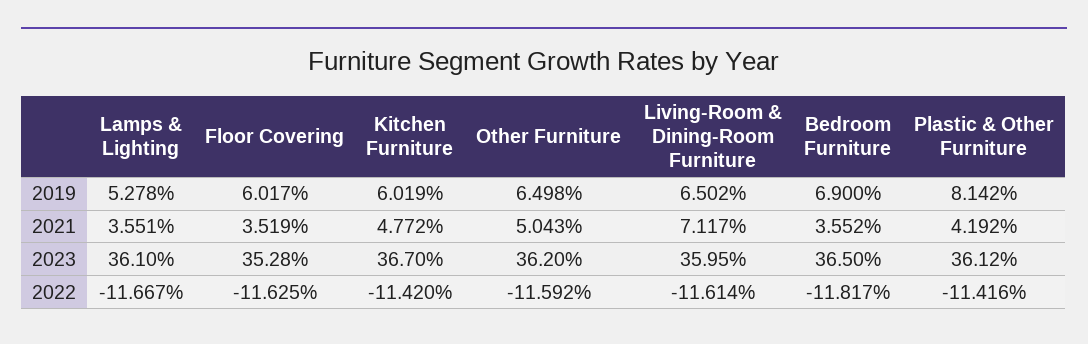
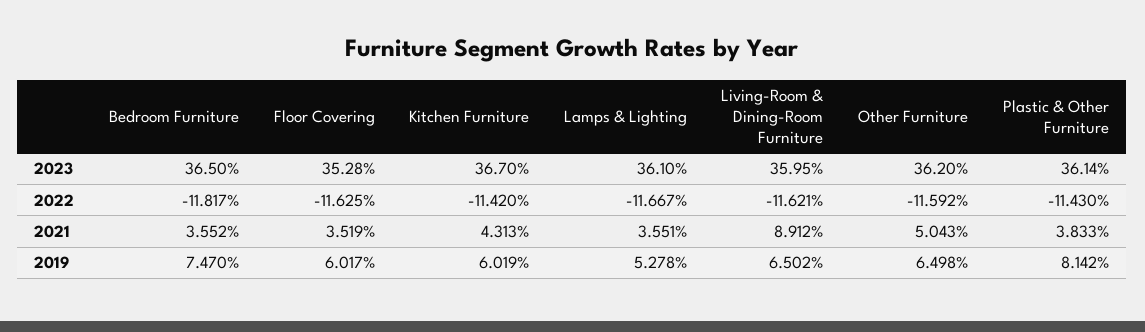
  {
    "Lamps & Lighting": {
      "2019": 5.278,
      "2021": 3.551,
      "2023": 36.1,
      "2022": -11.667
    },
    "Floor Covering": {
      "2019": 6.017,
      "2021": 3.519,
      "2023": 35.28,
      "2022": -11.625
    },
    "Kitchen Furniture": {
      "2019": 6.019,
-     "2021": 4.772,
+     "2021": 4.313,
      "2023": 36.7,
      "2022": -11.42
    },
    "Other Furniture": {
      "2019": 6.498,
      "2021": 5.043,
      "2023": 36.2,
      "2022": -11.592
    },
    "Living-Room & Dining-Room Furniture": {
      "2019": 6.502,
-     "2021": 7.117,
+     "2021": 8.912,
      "2023": 35.95,
-     "2022": -11.614
+     "2022": -11.621
    },
    "Bedroom Furniture": {
-     "2019": 6.9,
+     "2019": 7.47,
      "2021": 3.552,
      "2023": 36.5,
      "2022": -11.817
    },
    "Plastic & Other Furniture": {
      "2019": 8.142,
-     "2021": 4.192,
+     "2021": 3.833,
-     "2023": 36.12,
+     "2023": 36.14,
-     "2022": -11.416
+     "2022": -11.43
    }
  }

